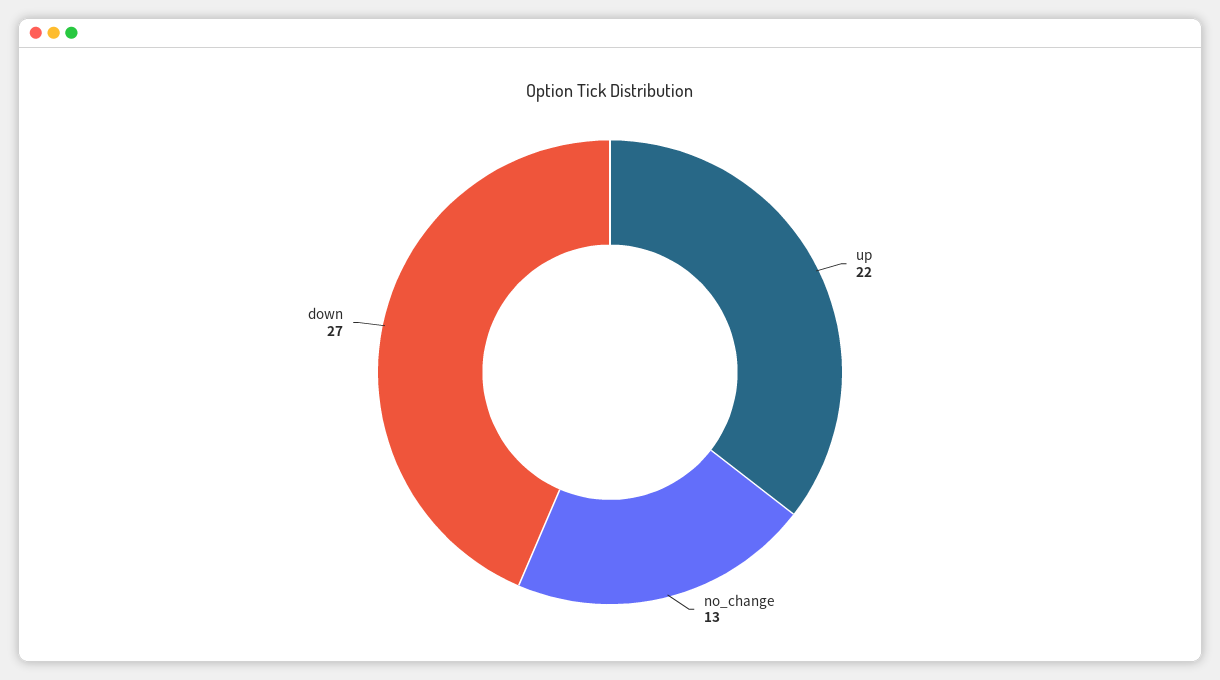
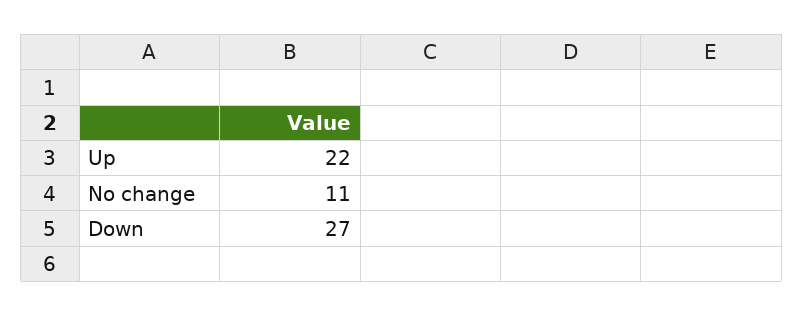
  {
    "up": 22,
-   "no_change": 13,
+   "no_change": 11,
    "down": 27
  }

